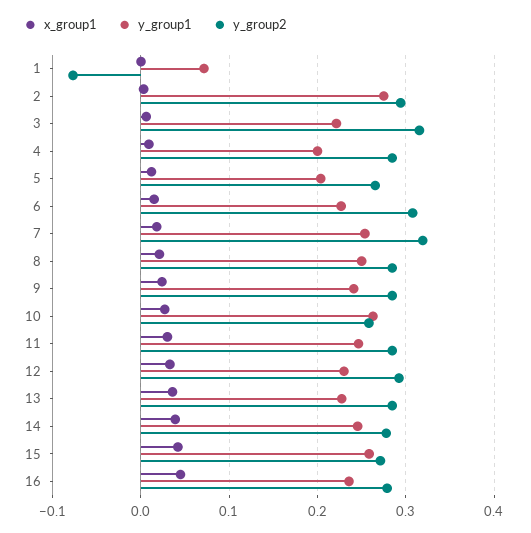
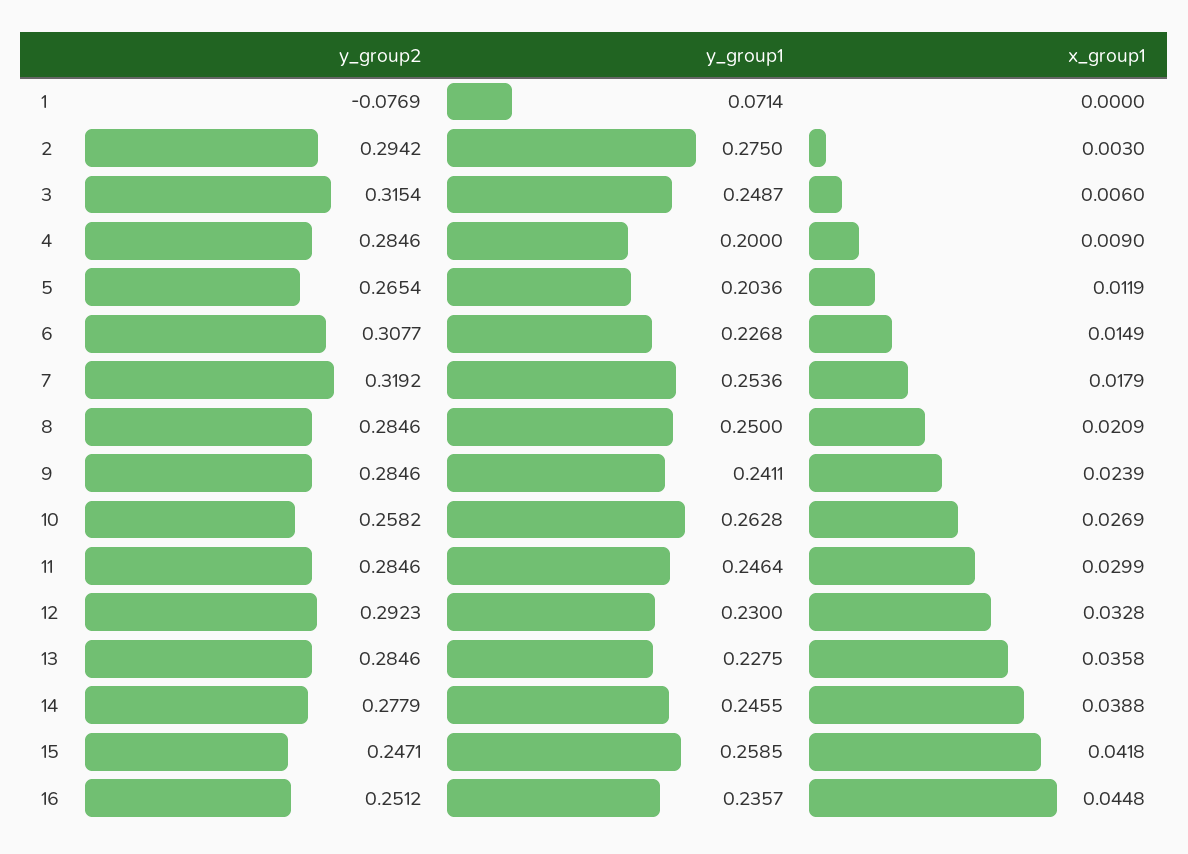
  {
    "x_group1": {
      "1": 0,
      "2": 0.003,
      "3": 0.006,
      "4": 0.009,
      "5": 0.0119,
      "6": 0.0149,
      "7": 0.0179,
      "8": 0.0209,
      "9": 0.0239,
      "10": 0.0269,
      "11": 0.0299,
      "12": 0.0328,
      "13": 0.0358,
      "14": 0.0388,
      "15": 0.0418,
      "16": 0.0448
    },
    "y_group1": {
      "1": 0.0714,
      "2": 0.275,
-     "3": 0.22,
+     "3": 0.2487,
      "4": 0.2,
      "5": 0.2036,
      "6": 0.2268,
      "7": 0.2536,
      "8": 0.25,
      "9": 0.2411,
      "10": 0.2628,
      "11": 0.2464,
      "12": 0.23,
      "13": 0.2275,
      "14": 0.2455,
      "15": 0.2585,
      "16": 0.2357
    },
    "y_group2": {
      "1": -0.0769,
      "2": 0.2942,
      "3": 0.3154,
      "4": 0.2846,
      "5": 0.2654,
      "6": 0.3077,
      "7": 0.3192,
      "8": 0.2846,
      "9": 0.2846,
      "10": 0.2582,
      "11": 0.2846,
      "12": 0.2923,
      "13": 0.2846,
      "14": 0.2779,
-     "15": 0.27,
+     "15": 0.2471,
-     "16": 0.28
+     "16": 0.2512
    }
  }

